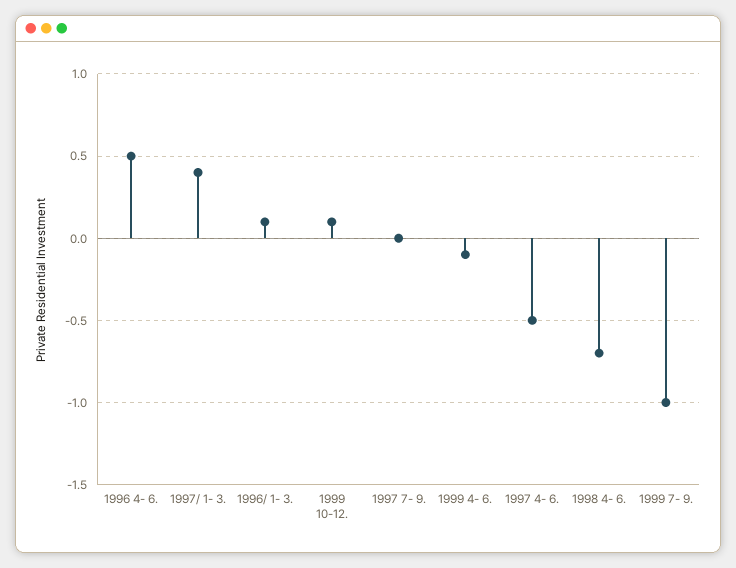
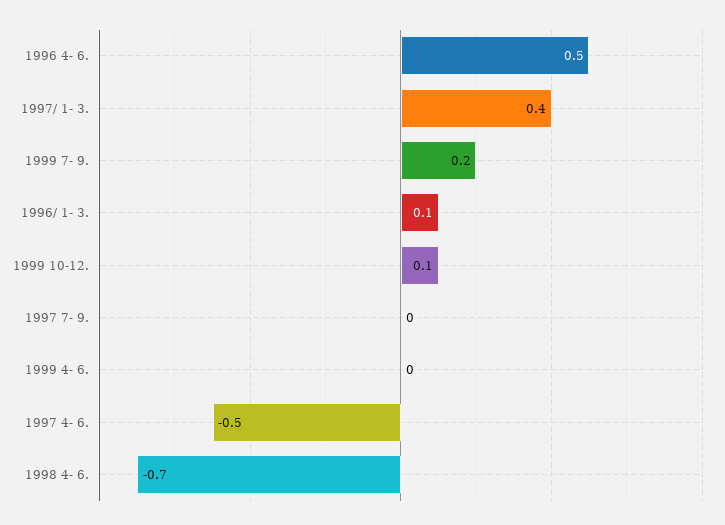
  {
    "1996 4- 6.": 0.5,
    "1997/ 1- 3.": 0.4,
    "1996/ 1- 3.": 0.1,
    "1999 10-12.": 0.1,
    "1997 7- 9.": 0,
-   "1999 4- 6.": -0.1,
+   "1999 4- 6.": 0,
    "1997 4- 6.": -0.5,
    "1998 4- 6.": -0.7,
-   "1999 7- 9.": -1
+   "1999 7- 9.": 0.2
  }

